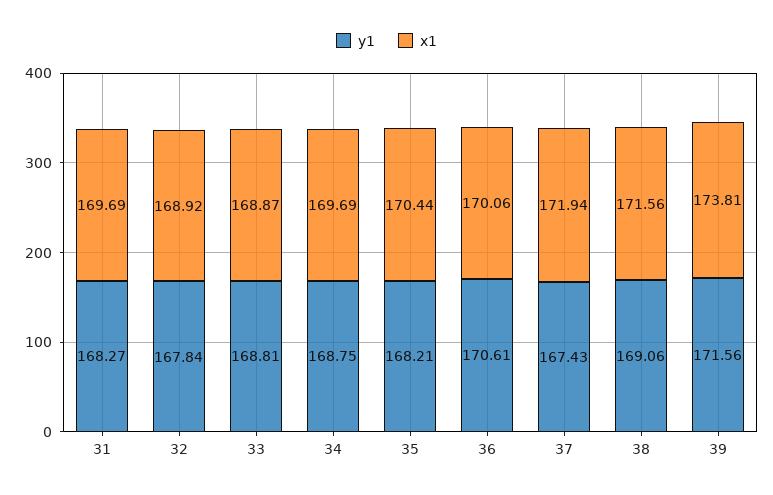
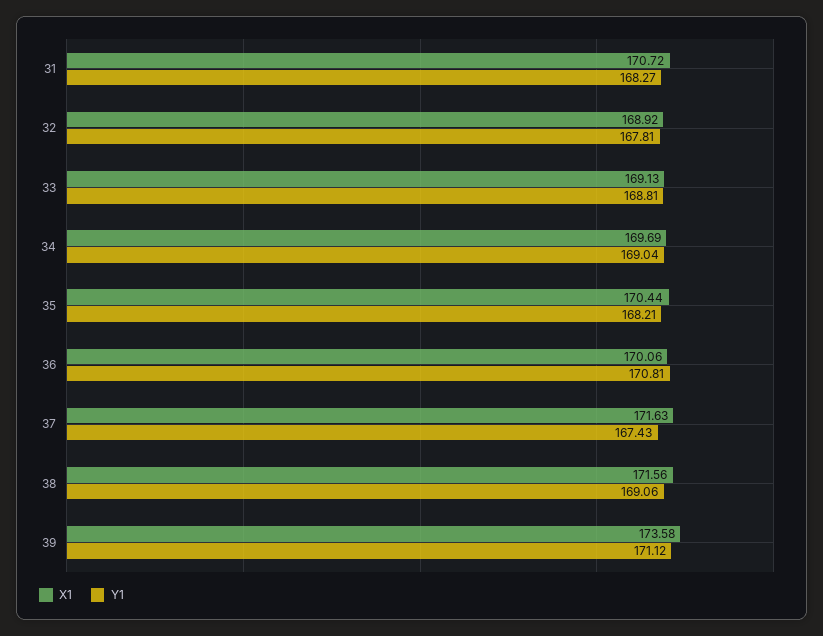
  {
    "y1": {
      "31": 168.27,
-     "32": 167.84,
+     "32": 167.81,
      "33": 168.81,
-     "34": 168.75,
+     "34": 169.04,
      "35": 168.21,
-     "36": 170.61,
+     "36": 170.81,
      "37": 167.43,
      "38": 169.06,
-     "39": 171.56
+     "39": 171.12
    },
    "x1": {
-     "31": 169.69,
+     "31": 170.72,
      "32": 168.92,
-     "33": 168.87,
+     "33": 169.13,
      "34": 169.69,
      "35": 170.44,
      "36": 170.06,
-     "37": 171.94,
+     "37": 171.63,
      "38": 171.56,
-     "39": 173.81
+     "39": 173.58
    }
  }

